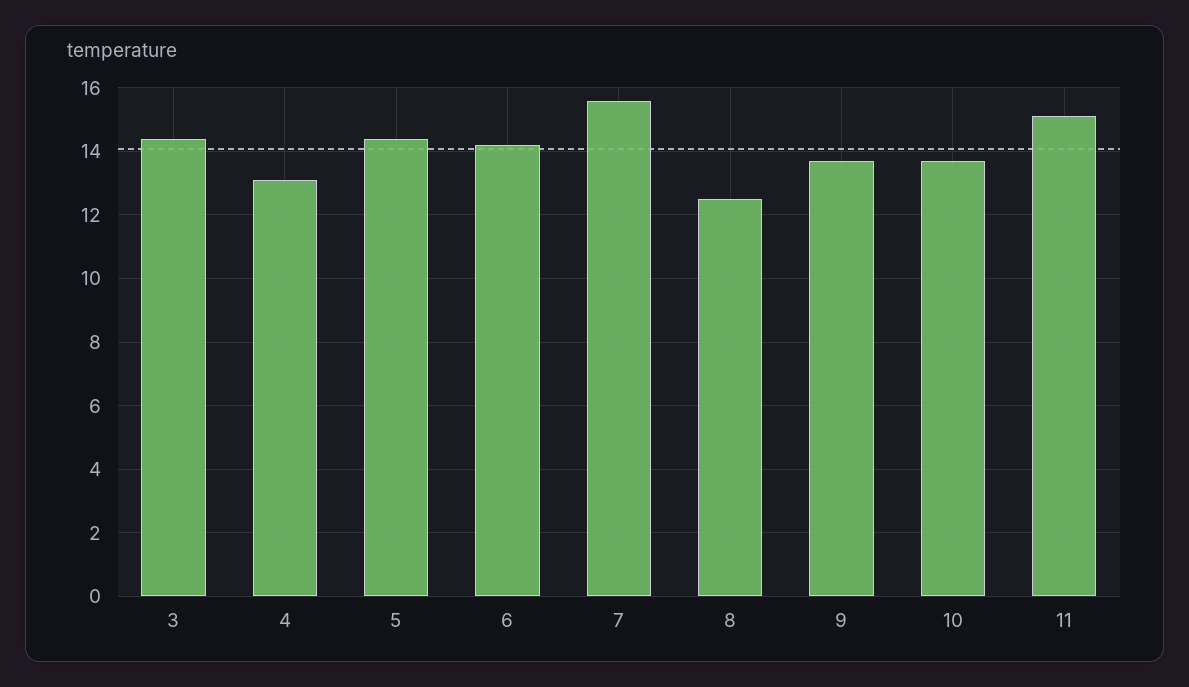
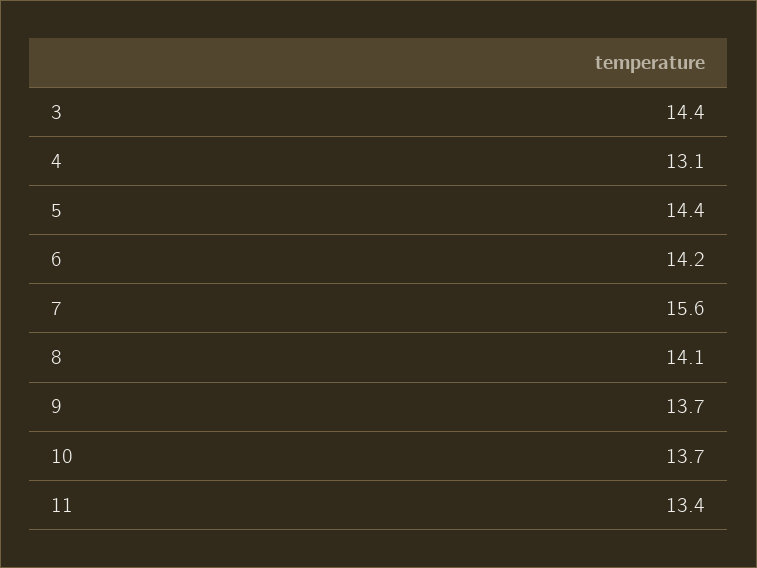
  {
    "3": 14.4,
    "4": 13.1,
    "5": 14.4,
    "6": 14.2,
    "7": 15.6,
-   "8": 12.5,
+   "8": 14.1,
    "9": 13.7,
    "10": 13.7,
-   "11": 15
+   "11": 13.4
  }

